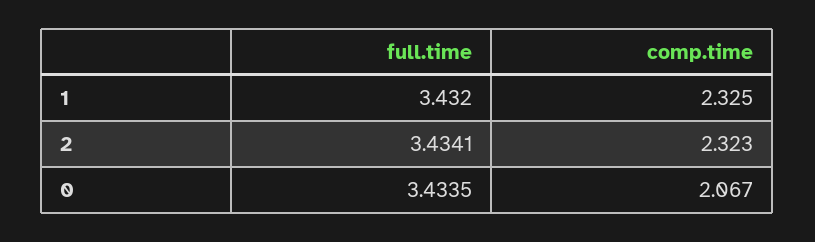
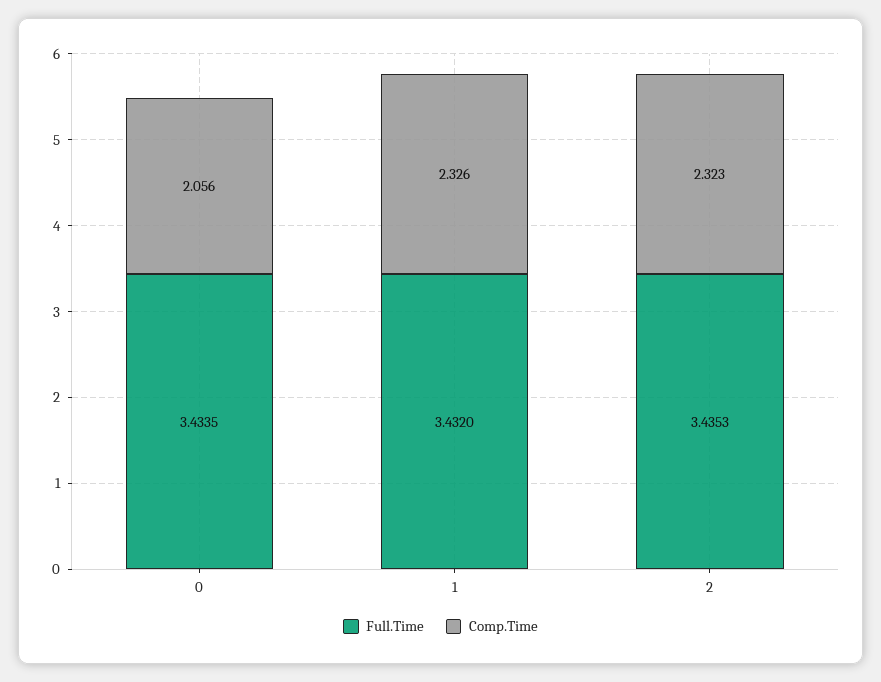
  {
    "full.time": {
      "1": 3.432,
-     "2": 3.4341,
+     "2": 3.4353,
      "0": 3.4335
    },
    "comp.time": {
-     "1": 2.325,
+     "1": 2.326,
      "2": 2.323,
-     "0": 2.067
+     "0": 2.056
    }
  }

